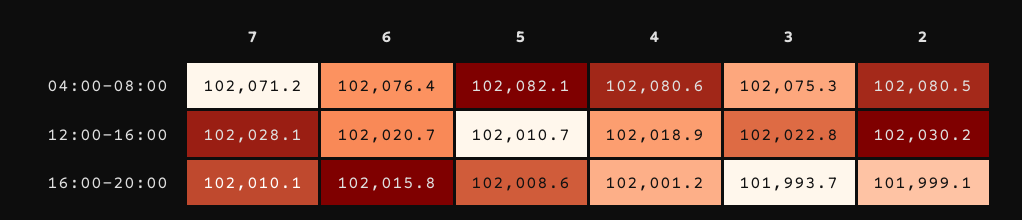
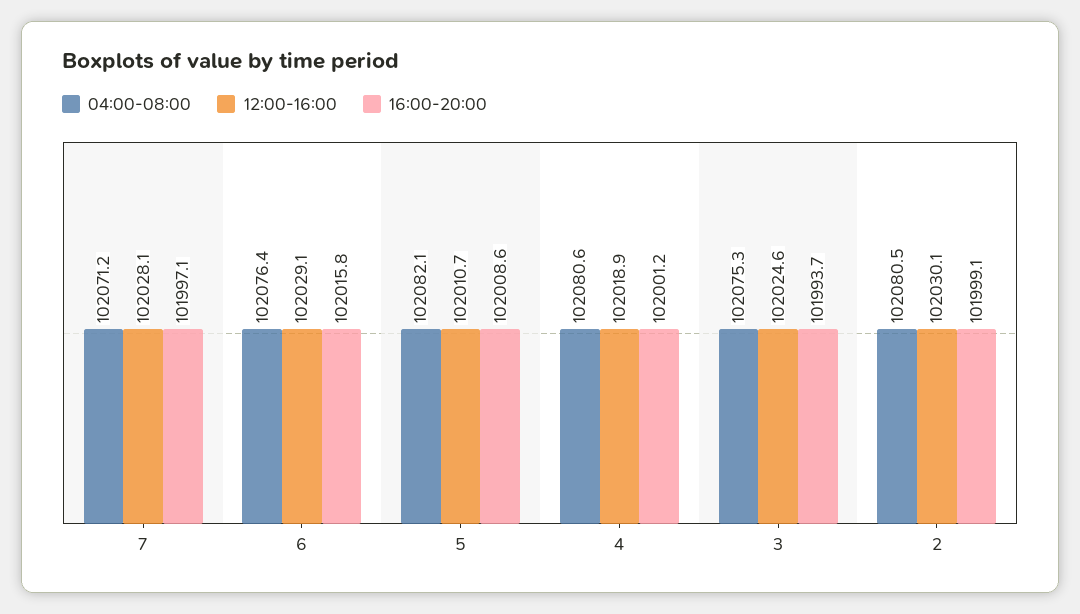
  {
    "04:00-08:00": {
      "7": 102071.2,
      "6": 102076.4,
      "5": 102082.1,
      "4": 102080.6,
      "3": 102075.3,
      "2": 102080.5
    },
    "12:00-16:00": {
      "7": 102028.1,
-     "6": 102020.7,
+     "6": 102029.1,
      "5": 102010.7,
      "4": 102018.9,
-     "3": 102022.8,
+     "3": 102024.6,
-     "2": 102030.2
+     "2": 102030.1
    },
    "16:00-20:00": {
-     "7": 102010.1,
+     "7": 101997.1,
      "6": 102015.8,
      "5": 102008.6,
      "4": 102001.2,
      "3": 101993.7,
      "2": 101999.1
    }
  }

